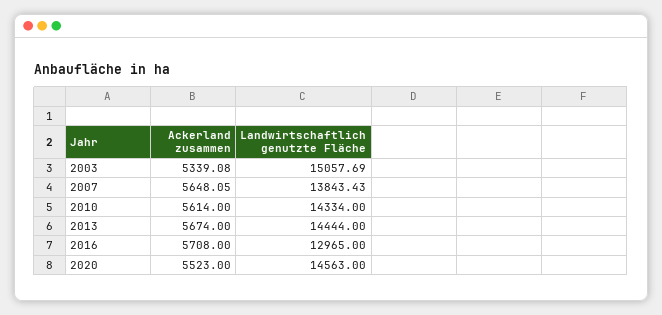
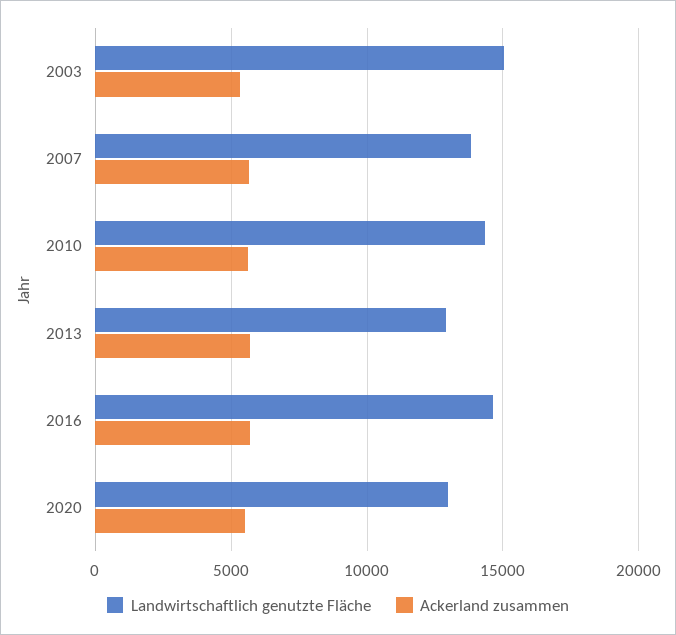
  {
    "Ackerland zusammen": {
      "2003": 5339.08,
      "2007": 5648.05,
      "2010": 5614,
      "2013": 5674,
      "2016": 5708,
      "2020": 5523
    },
    "Landwirtschaftlich genutzte Fläche": {
      "2003": 15057.69,
      "2007": 13843.43,
      "2010": 14334,
-     "2013": 14444,
+     "2013": 13000,
-     "2016": 12965,
+     "2016": 14500,
-     "2020": 14563
+     "2020": 13000
    }
  }

